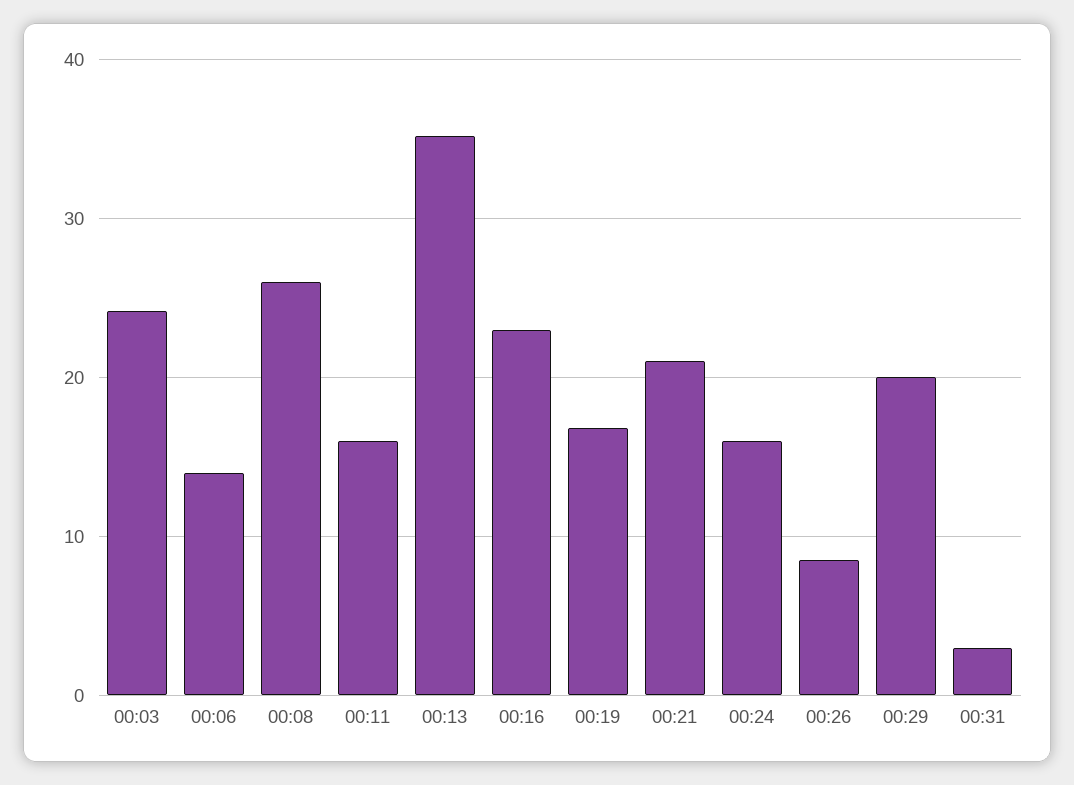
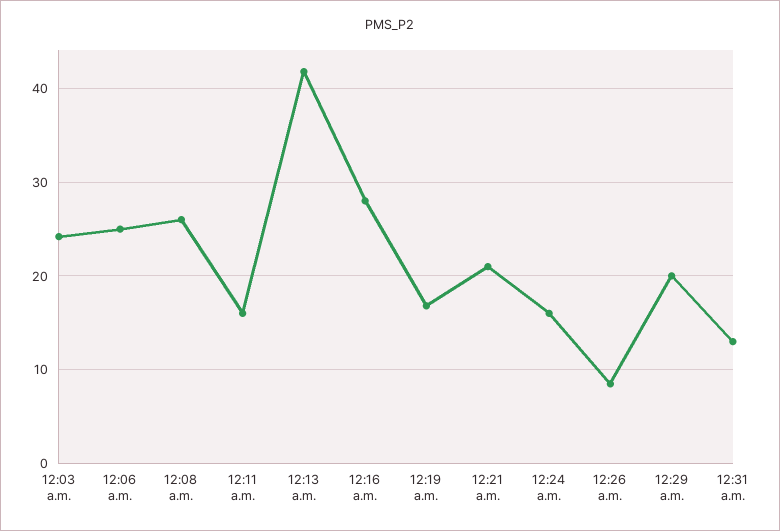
  {
    "00:03": 24,
-   "00:06": 14,
+   "00:06": 25,
    "00:08": 26,
    "00:11": 16,
-   "00:13": 35,
+   "00:13": 42,
-   "00:16": 23,
+   "00:16": 28,
    "00:19": 17,
    "00:21": 21,
    "00:24": 16,
    "00:26": 9,
    "00:29": 20,
-   "00:31": 3
+   "00:31": 13
  }

